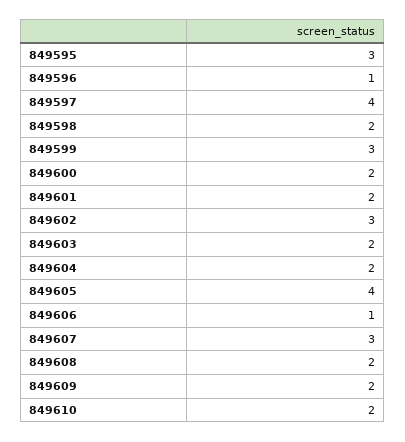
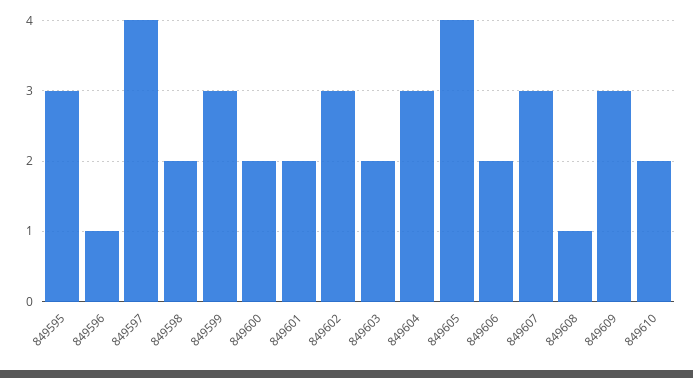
  {
    "849595": 3,
    "849596": 1,
    "849597": 4,
    "849598": 2,
    "849599": 3,
    "849600": 2,
    "849601": 2,
    "849602": 3,
    "849603": 2,
-   "849604": 2,
+   "849604": 3,
    "849605": 4,
-   "849606": 1,
+   "849606": 2,
    "849607": 3,
-   "849608": 2,
+   "849608": 1,
-   "849609": 2,
+   "849609": 3,
    "849610": 2
  }

